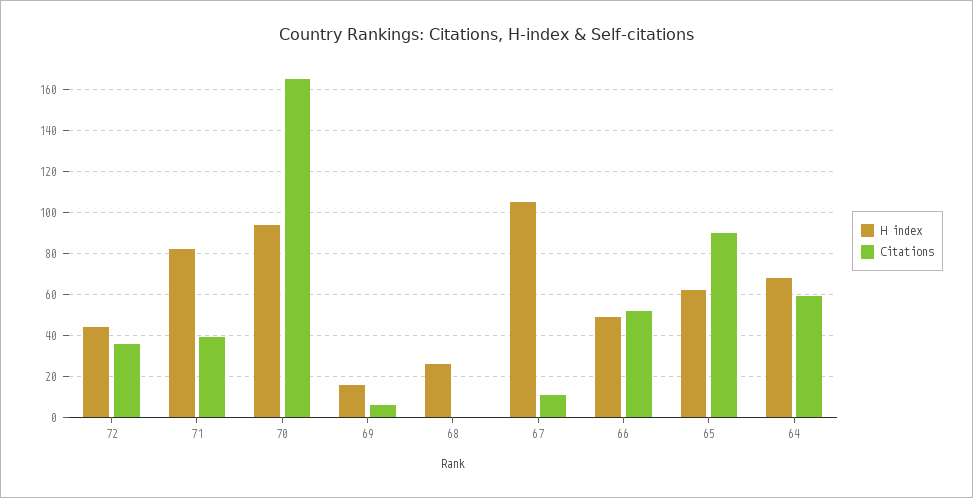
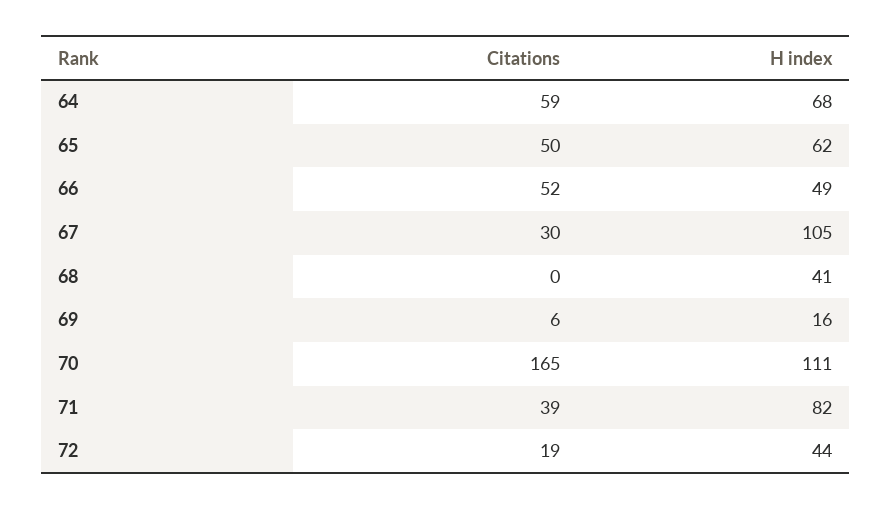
  {
    "H index": {
      "72": 44,
      "71": 82,
-     "70": 95,
+     "70": 111,
      "69": 16,
-     "68": 25,
+     "68": 41,
      "67": 105,
      "66": 49,
      "65": 62,
      "64": 68
    },
    "Citations": {
-     "72": 35,
+     "72": 19,
      "71": 39,
      "70": 165,
      "69": 6,
      "68": 0,
-     "67": 10,
+     "67": 30,
      "66": 52,
-     "65": 90,
+     "65": 50,
      "64": 59
    }
  }

